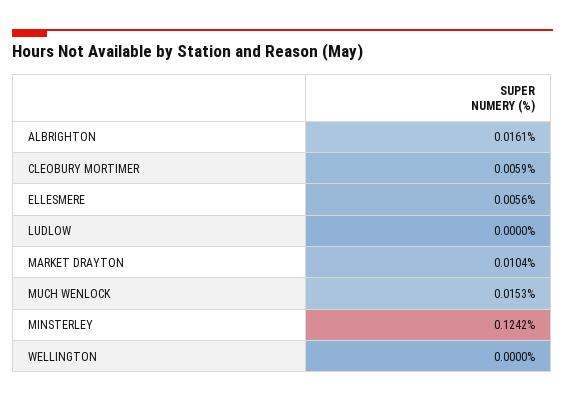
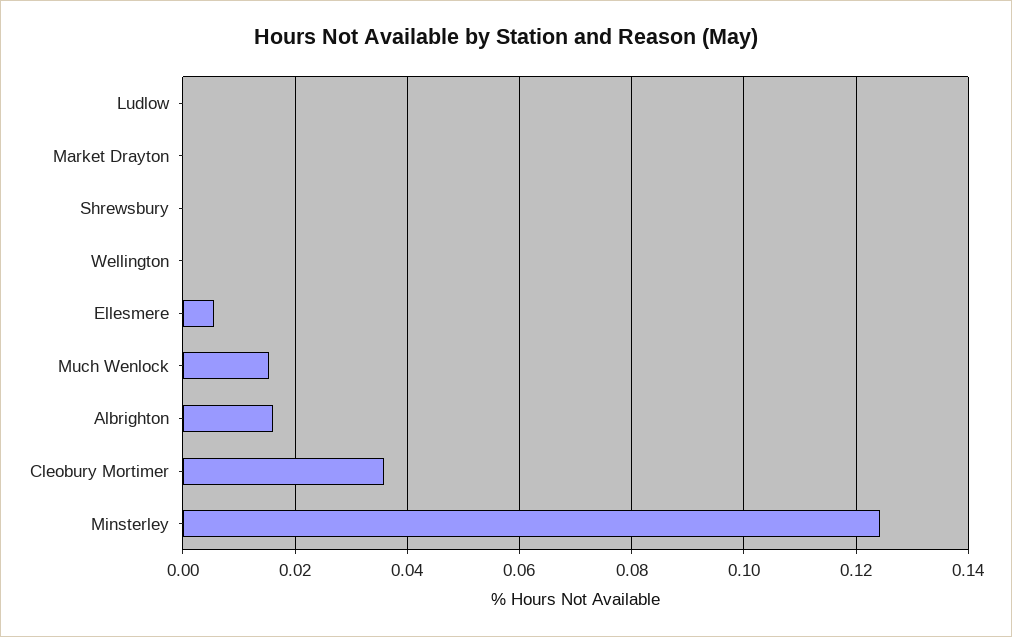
  {
    "ALBRIGHTON": 0.0161,
-   "CLEOBURY MORTIMER": 0.0059,
+   "CLEOBURY MORTIMER": 0.036,
    "ELLESMERE": 0.0056,
    "LUDLOW": 0,
-   "MARKET DRAYTON": 0.0104,
+   "MARKET DRAYTON": 0,
    "MUCH WENLOCK": 0.0153,
    "MINSTERLEY": 0.1242,
-   "WELLINGTON": 0
+   "WELLINGTON": 0,
+   "Shrewsbury": 0
  }

